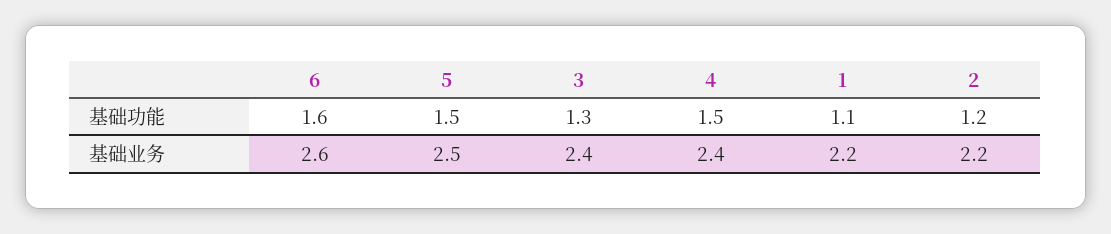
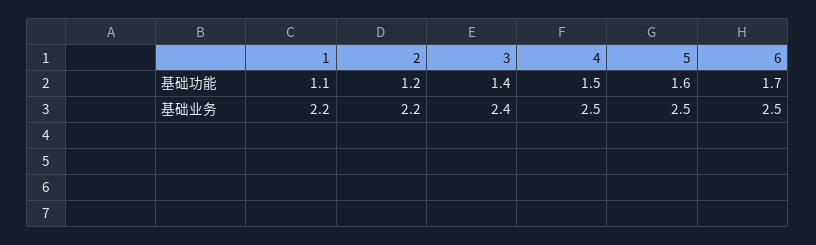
  {
    "6": {
-     "基础功能": 1.6,
+     "基础功能": 1.7,
-     "基础业务": 2.6
+     "基础业务": 2.5
    },
    "5": {
-     "基础功能": 1.5,
+     "基础功能": 1.6,
      "基础业务": 2.5
    },
    "3": {
-     "基础功能": 1.3,
+     "基础功能": 1.4,
      "基础业务": 2.4
    },
    "4": {
      "基础功能": 1.5,
-     "基础业务": 2.4
+     "基础业务": 2.5
    },
    "1": {
      "基础功能": 1.1,
      "基础业务": 2.2
    },
    "2": {
      "基础功能": 1.2,
      "基础业务": 2.2
    }
  }

